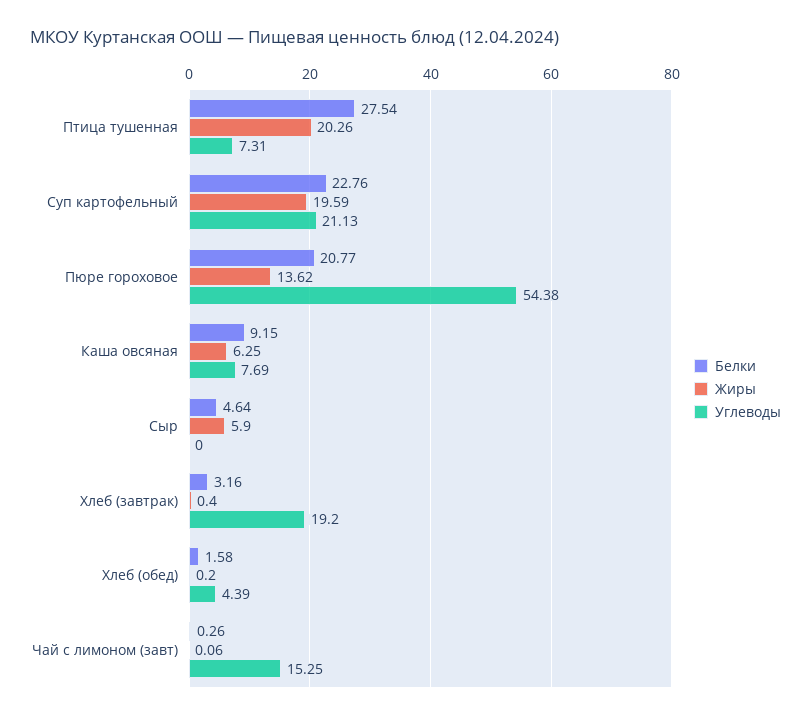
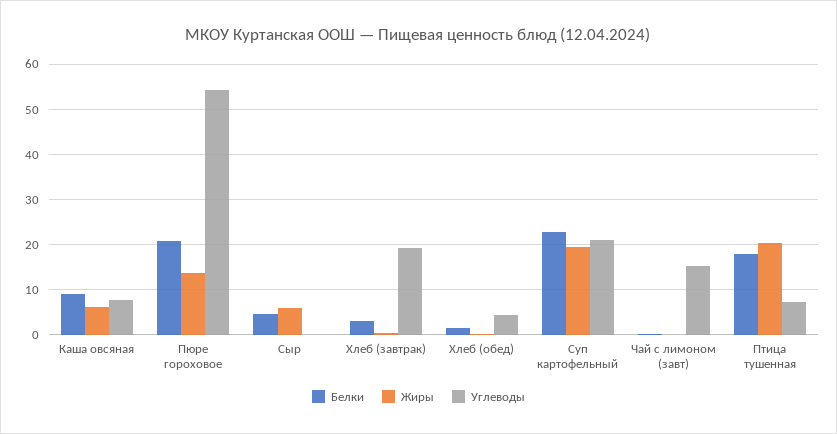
  {
    "Белки": {
-     "Птица тушенная": 27.54,
+     "Птица тушенная": 18,
      "Суп картофельный": 22.76,
      "Пюре гороховое": 20.77,
      "Каша овсяная": 9.15,
      "Сыр": 4.64,
      "Хлеб (завтрак)": 3.16,
      "Хлеб (обед)": 1.58,
      "Чай с лимоном (завт)": 0.26
    },
    "Жиры": {
      "Птица тушенная": 20.26,
      "Суп картофельный": 19.59,
      "Пюре гороховое": 13.62,
      "Каша овсяная": 6.25,
      "Сыр": 5.9,
      "Хлеб (завтрак)": 0.4,
      "Хлеб (обед)": 0.2,
      "Чай с лимоном (завт)": 0.06
    },
    "Углеводы": {
      "Птица тушенная": 7.31,
      "Суп картофельный": 21.13,
      "Пюре гороховое": 54.38,
      "Каша овсяная": 7.69,
      "Сыр": 0,
      "Хлеб (завтрак)": 19.2,
      "Хлеб (обед)": 4.39,
      "Чай с лимоном (завт)": 15.25
    }
  }

